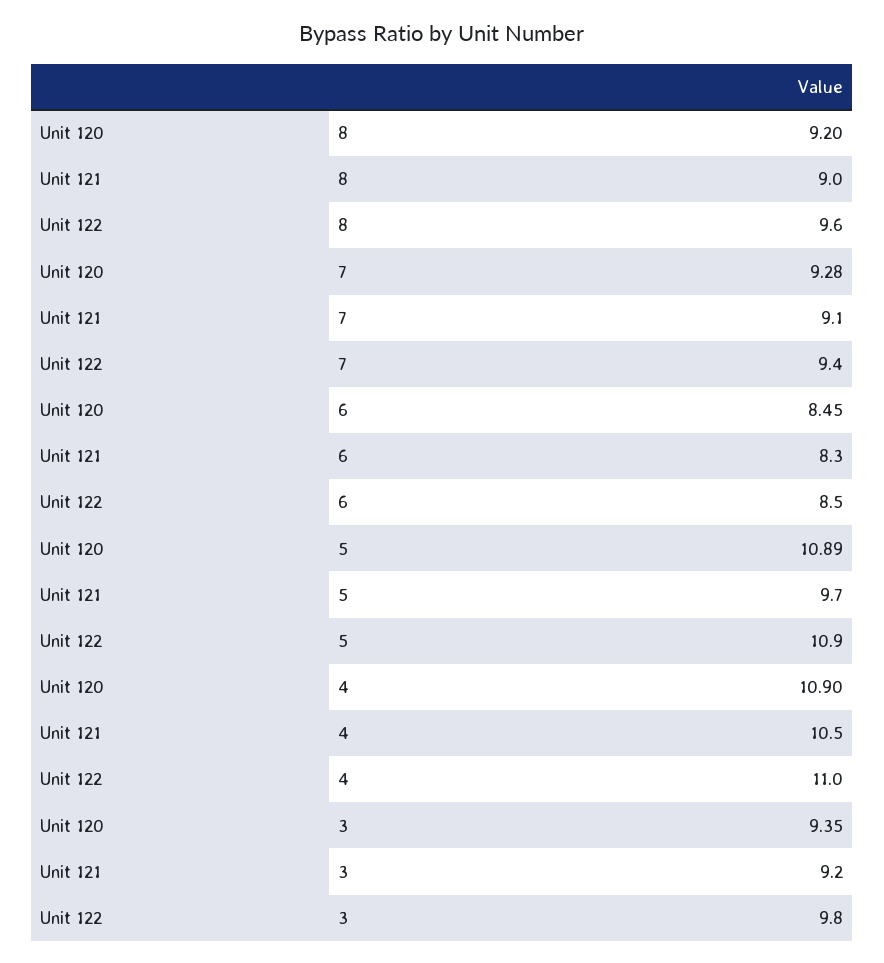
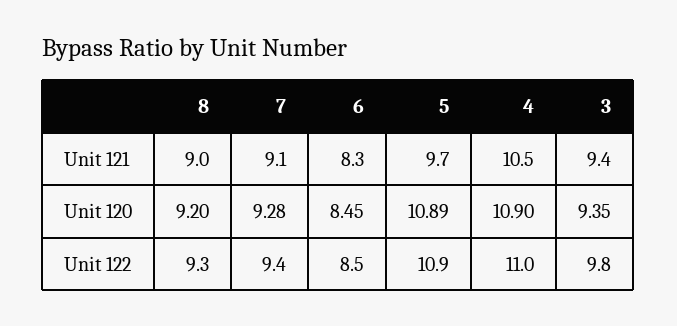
  {
    "Unit 120": {
      "8": 9.2,
      "7": 9.28,
      "6": 8.45,
      "5": 10.89,
      "4": 10.9,
      "3": 9.35
    },
    "Unit 121": {
      "8": 9,
      "7": 9.1,
      "6": 8.3,
      "5": 9.7,
      "4": 10.5,
-     "3": 9.2
+     "3": 9.4
    },
    "Unit 122": {
-     "8": 9.6,
+     "8": 9.3,
      "7": 9.4,
      "6": 8.5,
      "5": 10.9,
      "4": 11,
      "3": 9.8
    }
  }

